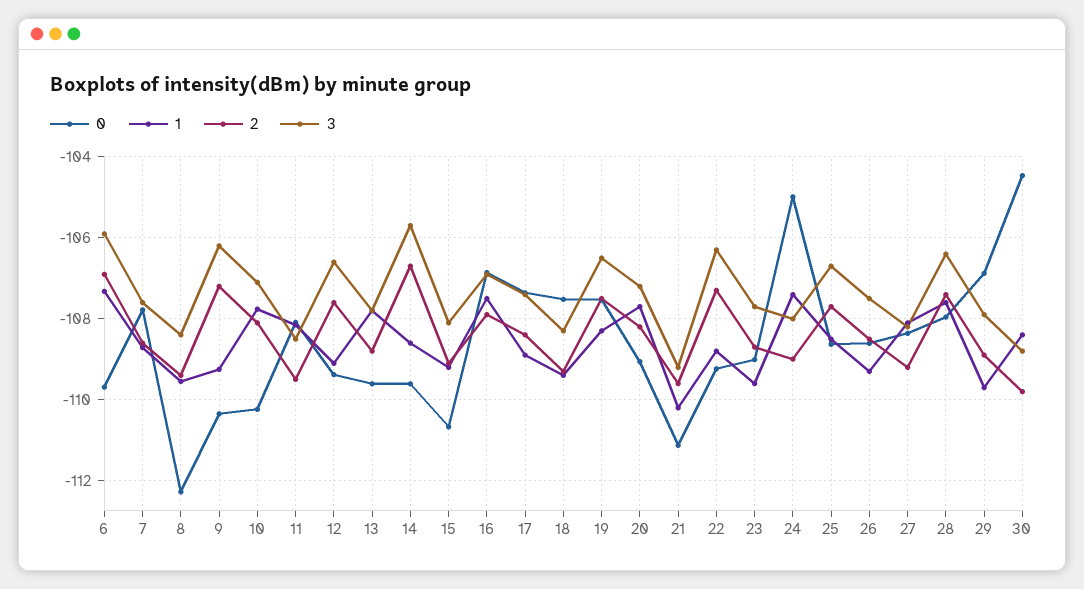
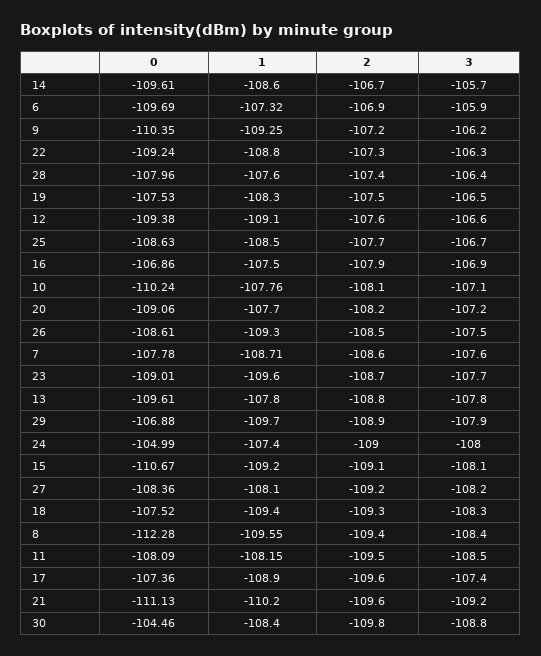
  {
    "0": {
      "6": -109.69,
      "7": -107.78,
      "8": -112.28,
      "9": -110.35,
      "10": -110.24,
      "11": -108.09,
      "12": -109.38,
      "13": -109.61,
      "14": -109.61,
      "15": -110.67,
      "16": -106.86,
      "17": -107.36,
      "18": -107.52,
      "19": -107.53,
      "20": -109.06,
      "21": -111.13,
      "22": -109.24,
      "23": -109.01,
      "24": -104.99,
      "25": -108.63,
      "26": -108.61,
      "27": -108.36,
      "28": -107.96,
      "29": -106.88,
      "30": -104.46
    },
    "1": {
      "6": -107.32,
      "7": -108.71,
      "8": -109.55,
      "9": -109.25,
      "10": -107.76,
      "11": -108.15,
      "12": -109.1,
      "13": -107.8,
      "14": -108.6,
      "15": -109.2,
      "16": -107.5,
      "17": -108.9,
      "18": -109.4,
      "19": -108.3,
      "20": -107.7,
      "21": -110.2,
      "22": -108.8,
      "23": -109.6,
      "24": -107.4,
      "25": -108.5,
      "26": -109.3,
      "27": -108.1,
      "28": -107.6,
      "29": -109.7,
      "30": -108.4
    },
    "2": {
      "6": -106.9,
      "7": -108.6,
      "8": -109.4,
      "9": -107.2,
      "10": -108.1,
      "11": -109.5,
      "12": -107.6,
      "13": -108.8,
      "14": -106.7,
      "15": -109.1,
      "16": -107.9,
-     "17": -108.4,
+     "17": -109.6,
      "18": -109.3,
      "19": -107.5,
      "20": -108.2,
      "21": -109.6,
      "22": -107.3,
      "23": -108.7,
      "24": -109,
      "25": -107.7,
      "26": -108.5,
      "27": -109.2,
      "28": -107.4,
      "29": -108.9,
      "30": -109.8
    },
    "3": {
      "6": -105.9,
      "7": -107.6,
      "8": -108.4,
      "9": -106.2,
      "10": -107.1,
      "11": -108.5,
      "12": -106.6,
      "13": -107.8,
      "14": -105.7,
      "15": -108.1,
      "16": -106.9,
      "17": -107.4,
      "18": -108.3,
      "19": -106.5,
      "20": -107.2,
      "21": -109.2,
      "22": -106.3,
      "23": -107.7,
      "24": -108,
      "25": -106.7,
      "26": -107.5,
      "27": -108.2,
      "28": -106.4,
      "29": -107.9,
      "30": -108.8
    }
  }

